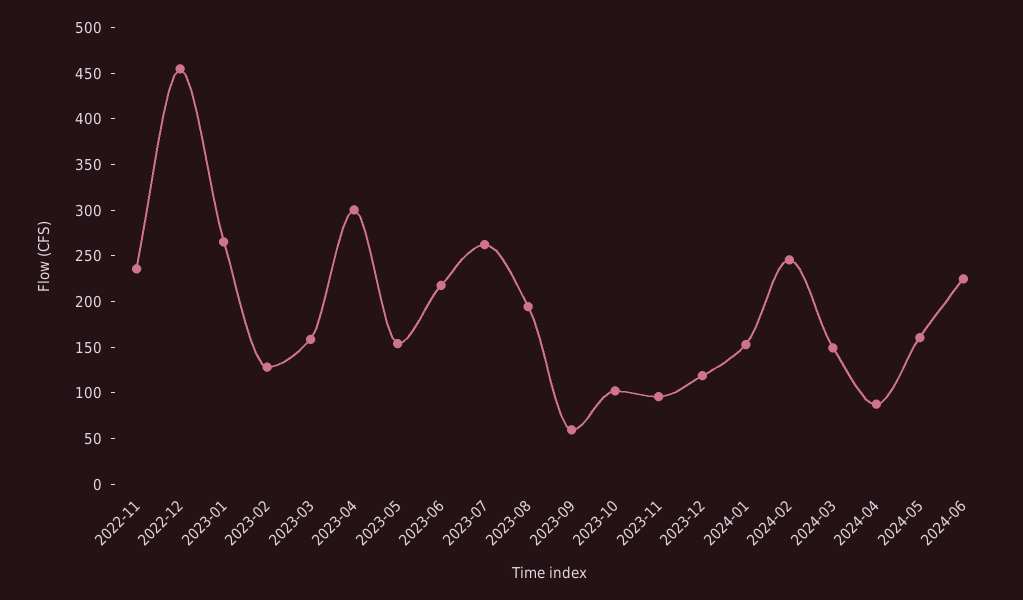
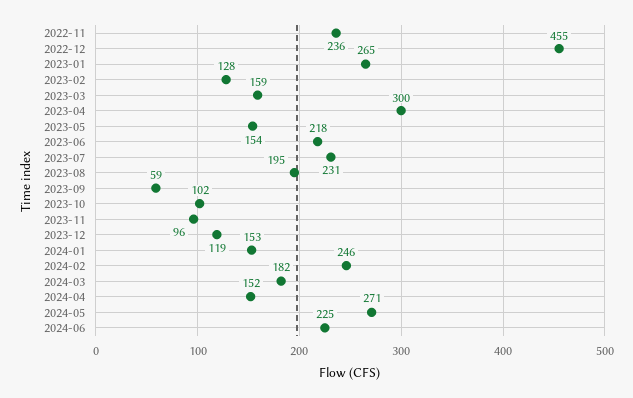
  {
    "2022-11": 236,
    "2022-12": 455,
    "2023-01": 265,
    "2023-02": 128,
    "2023-03": 159,
    "2023-04": 300,
    "2023-05": 154,
    "2023-06": 218,
-   "2023-07": 260,
+   "2023-07": 231,
    "2023-08": 195,
    "2023-09": 59,
    "2023-10": 102,
    "2023-11": 96,
    "2023-12": 119,
    "2024-01": 153,
    "2024-02": 246,
-   "2024-03": 150,
+   "2024-03": 182,
-   "2024-04": 90,
+   "2024-04": 152,
-   "2024-05": 160,
+   "2024-05": 271,
    "2024-06": 225
  }

